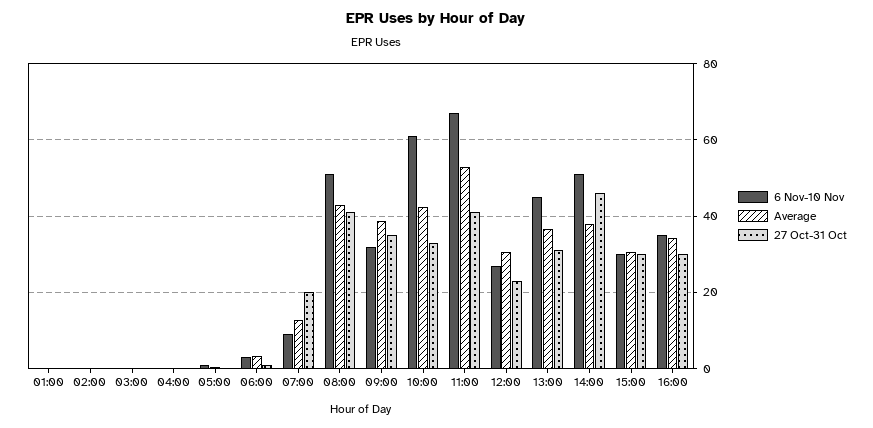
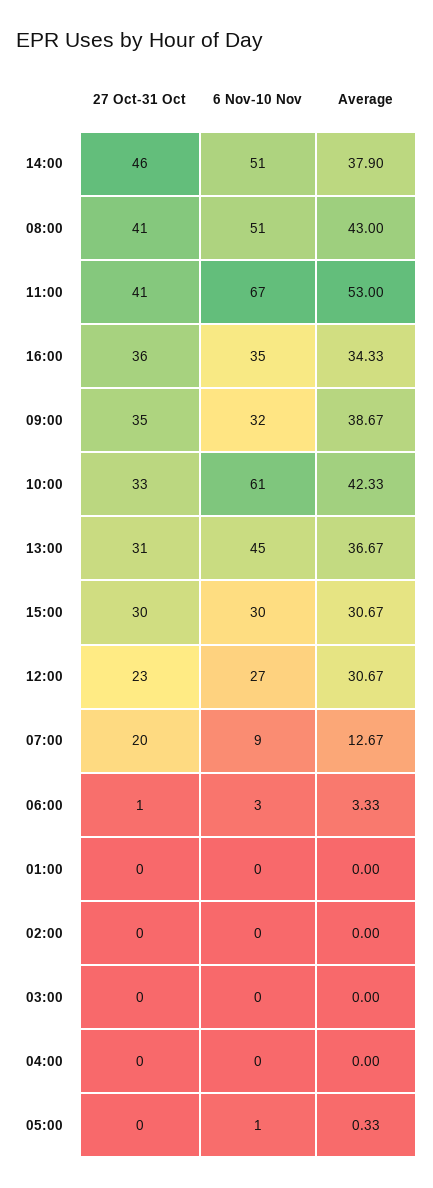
  {
    "6 Nov-10 Nov": {
      "01:00": 0,
      "02:00": 0,
      "03:00": 0,
      "04:00": 0,
      "05:00": 1,
      "06:00": 3,
      "07:00": 9,
      "08:00": 51,
      "09:00": 32,
      "10:00": 61,
      "11:00": 67,
      "12:00": 27,
      "13:00": 45,
      "14:00": 51,
      "15:00": 30,
      "16:00": 35
    },
    "Average": {
      "01:00": 0,
      "02:00": 0,
      "03:00": 0,
      "04:00": 0,
      "05:00": 0.33,
      "06:00": 3.33,
      "07:00": 12.67,
      "08:00": 43,
      "09:00": 38.67,
      "10:00": 42.33,
      "11:00": 53,
      "12:00": 30.67,
      "13:00": 36.67,
      "14:00": 37.9,
      "15:00": 30.67,
      "16:00": 34.33
    },
    "27 Oct-31 Oct": {
      "01:00": 0,
      "02:00": 0,
      "03:00": 0,
      "04:00": 0,
      "05:00": 0,
      "06:00": 1,
      "07:00": 20,
      "08:00": 41,
      "09:00": 35,
      "10:00": 33,
      "11:00": 41,
      "12:00": 23,
      "13:00": 31,
      "14:00": 46,
      "15:00": 30,
-     "16:00": 30
+     "16:00": 36
    }
  }

